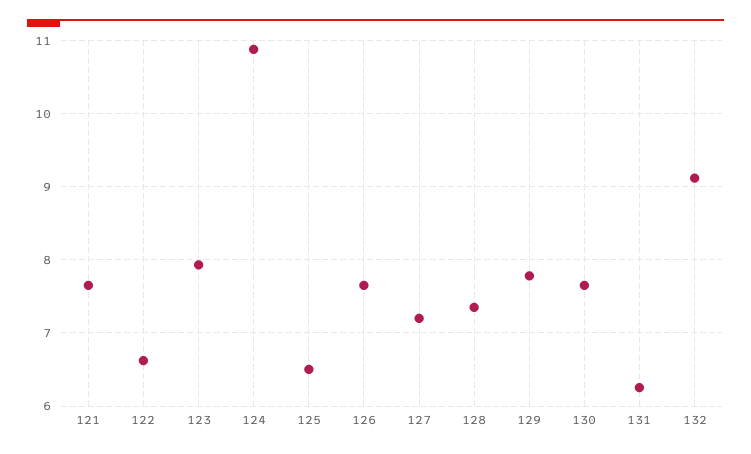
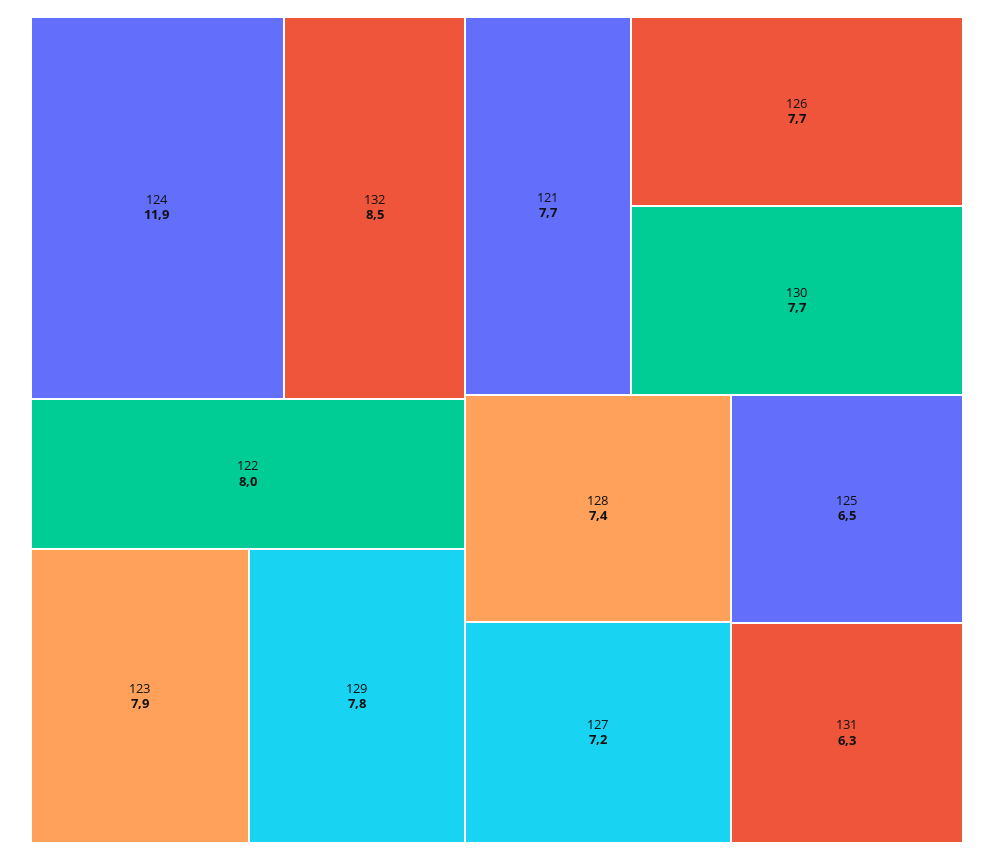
  {
    "121": 7.7,
-   "122": 6.6,
+   "122": 8,
    "123": 7.9,
-   "124": 10.9,
+   "124": 11.9,
    "125": 6.5,
    "126": 7.7,
    "127": 7.2,
    "128": 7.4,
    "129": 7.8,
    "130": 7.7,
    "131": 6.3,
-   "132": 9.1
+   "132": 8.5
  }

